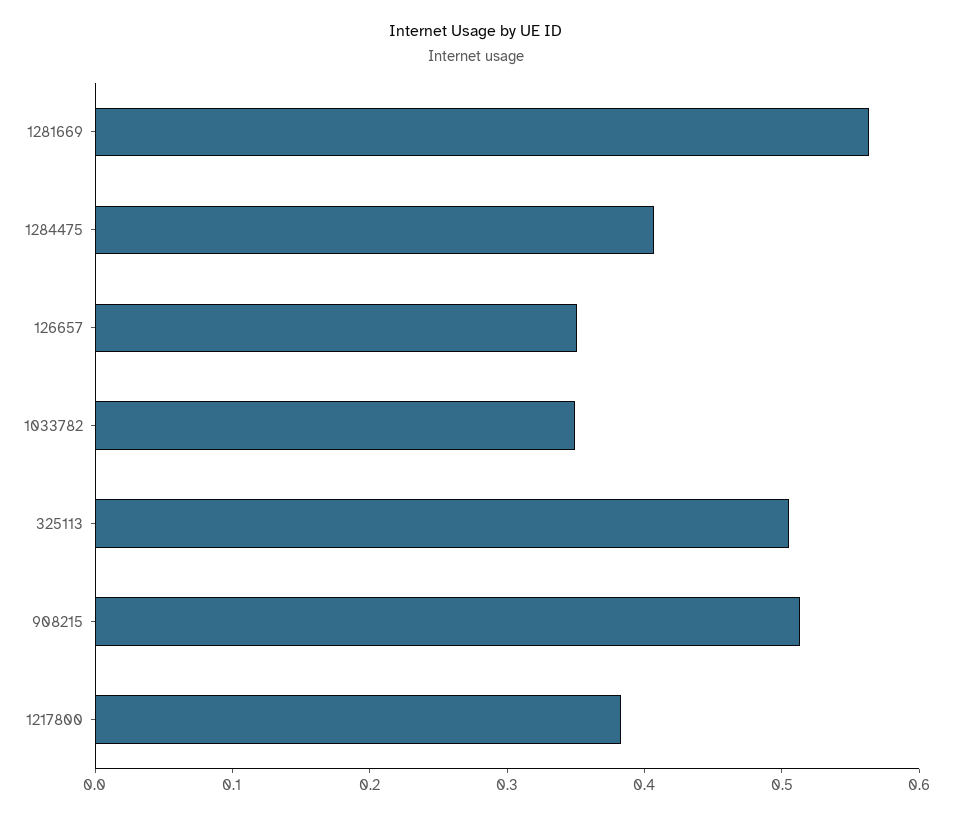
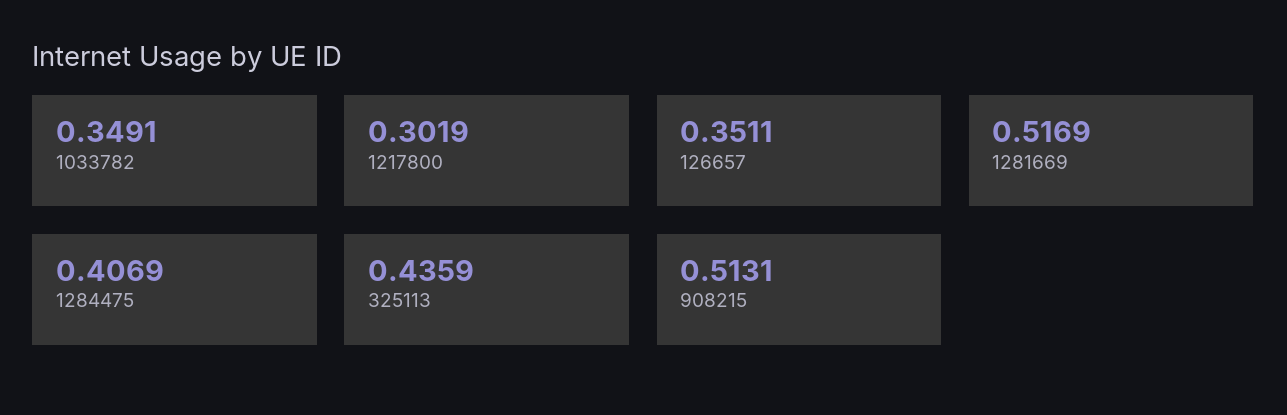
  {
-   "1281669": 0.56,
+   "1281669": 0.5169,
    "1284475": 0.4069,
    "126657": 0.3511,
    "1033782": 0.3491,
-   "325113": 0.5,
+   "325113": 0.4359,
    "908215": 0.5131,
-   "1217800": 0.38
+   "1217800": 0.3019
  }

